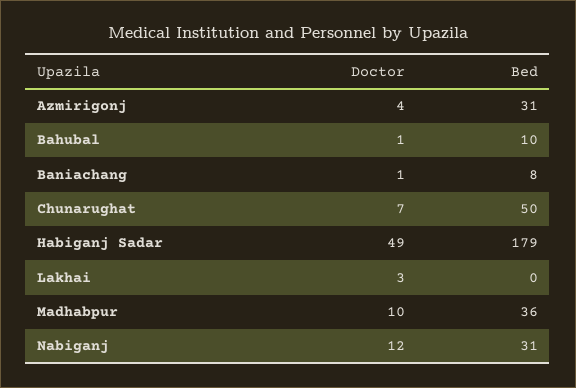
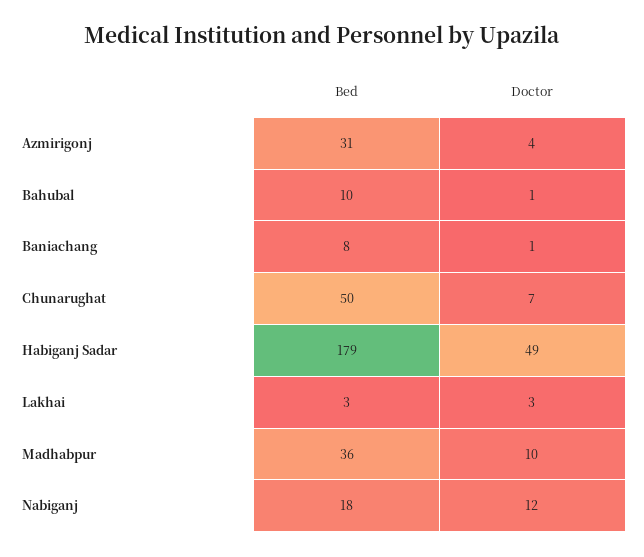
  {
    "Doctor": {
      "Azmirigonj": 4,
      "Bahubal": 1,
      "Baniachang": 1,
      "Chunarughat": 7,
      "Habiganj Sadar": 49,
      "Lakhai": 3,
      "Madhabpur": 10,
      "Nabiganj": 12
    },
    "Bed": {
      "Azmirigonj": 31,
      "Bahubal": 10,
      "Baniachang": 8,
      "Chunarughat": 50,
      "Habiganj Sadar": 179,
-     "Lakhai": 0,
+     "Lakhai": 3,
      "Madhabpur": 36,
-     "Nabiganj": 31
+     "Nabiganj": 18
    }
  }

